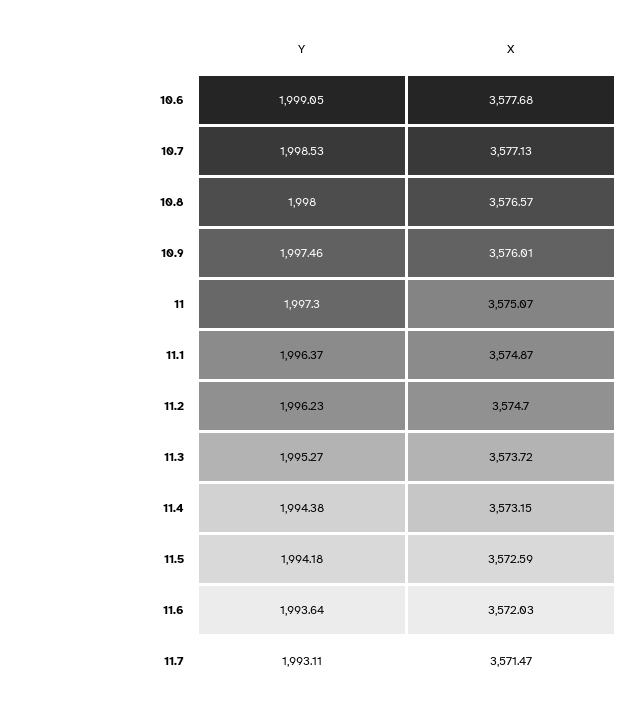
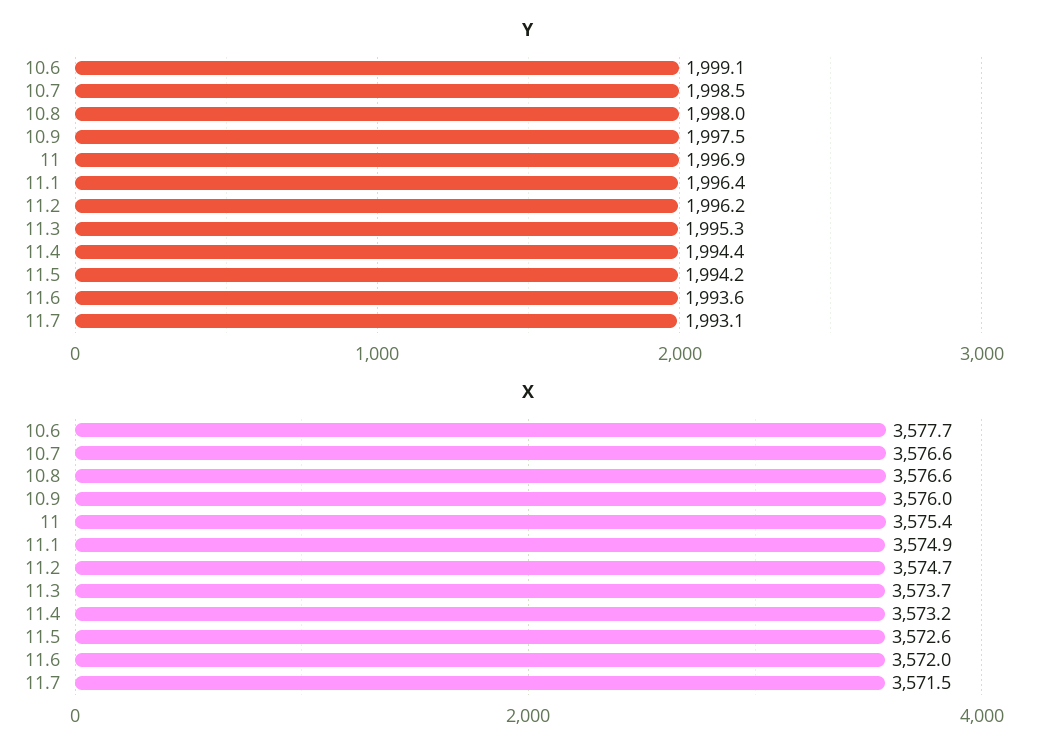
  {
    "Y": {
      "10.6": 1999.05,
      "10.7": 1998.53,
      "10.8": 1998,
      "10.9": 1997.46,
-     "11": 1997.3,
+     "11": 1996.9,
      "11.1": 1996.37,
      "11.2": 1996.23,
      "11.3": 1995.27,
      "11.4": 1994.38,
      "11.5": 1994.18,
      "11.6": 1993.64,
      "11.7": 1993.11
    },
    "X": {
      "10.6": 3577.68,
-     "10.7": 3577.13,
+     "10.7": 3576.6,
      "10.8": 3576.57,
      "10.9": 3576.01,
-     "11": 3575.07,
+     "11": 3575.4,
      "11.1": 3574.87,
      "11.2": 3574.7,
      "11.3": 3573.72,
      "11.4": 3573.15,
      "11.5": 3572.59,
      "11.6": 3572.03,
      "11.7": 3571.47
    }
  }

